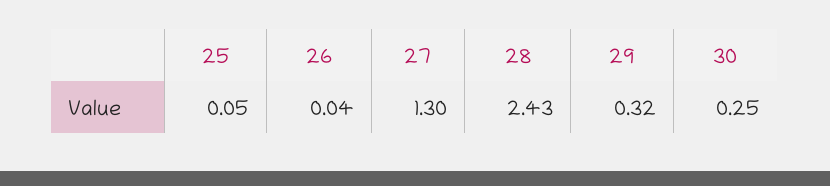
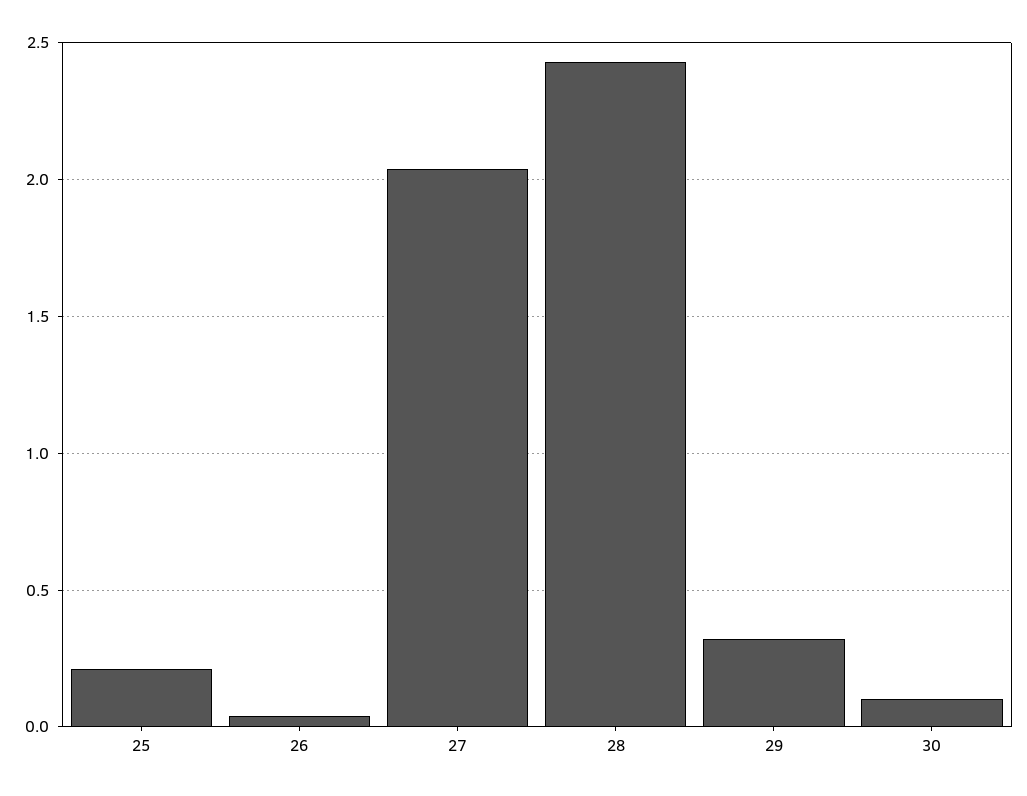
  {
-   "25": 0.05,
+   "25": 0.2,
    "26": 0.04,
-   "27": 1.3,
+   "27": 2.05,
    "28": 2.43,
    "29": 0.32,
-   "30": 0.25
+   "30": 0.1
  }

